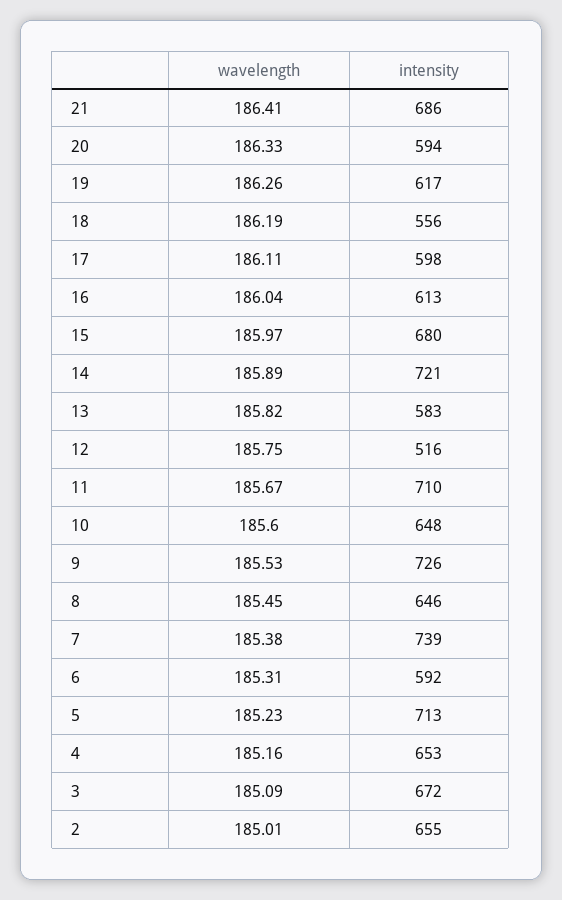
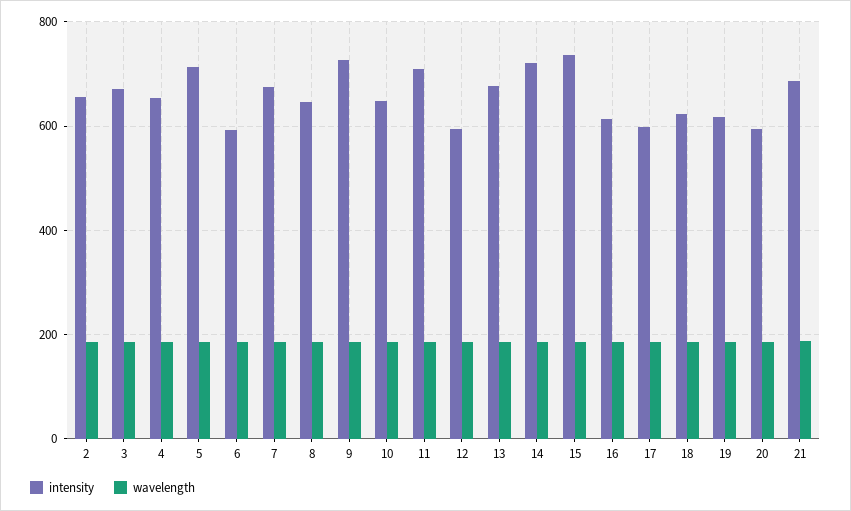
  {
    "wavelength": {
      "21": 186.41,
      "20": 186.33,
      "19": 186.26,
      "18": 186.19,
      "17": 186.11,
      "16": 186.04,
      "15": 185.97,
      "14": 185.89,
      "13": 185.82,
      "12": 185.75,
      "11": 185.67,
      "10": 185.6,
      "9": 185.53,
      "8": 185.45,
      "7": 185.38,
      "6": 185.31,
      "5": 185.23,
      "4": 185.16,
      "3": 185.09,
      "2": 185.01
    },
    "intensity": {
      "21": 686,
      "20": 594,
      "19": 617,
-     "18": 556,
+     "18": 620,
      "17": 598,
      "16": 613,
-     "15": 680,
+     "15": 740,
      "14": 721,
-     "13": 583,
+     "13": 680,
-     "12": 516,
+     "12": 600,
      "11": 710,
      "10": 648,
      "9": 726,
      "8": 646,
-     "7": 739,
+     "7": 680,
      "6": 592,
      "5": 713,
      "4": 653,
      "3": 672,
      "2": 655
    }
  }

